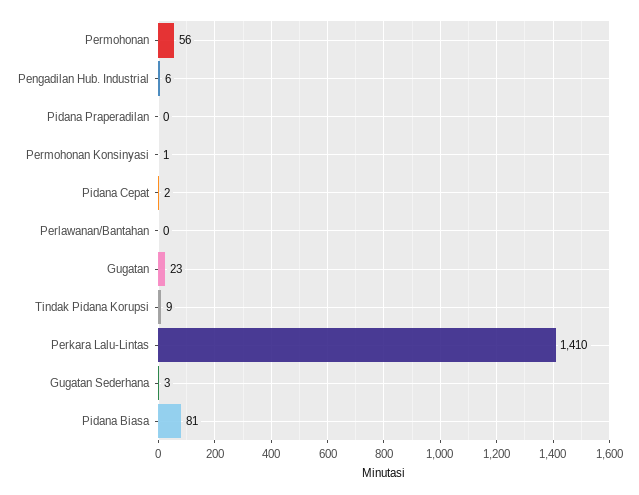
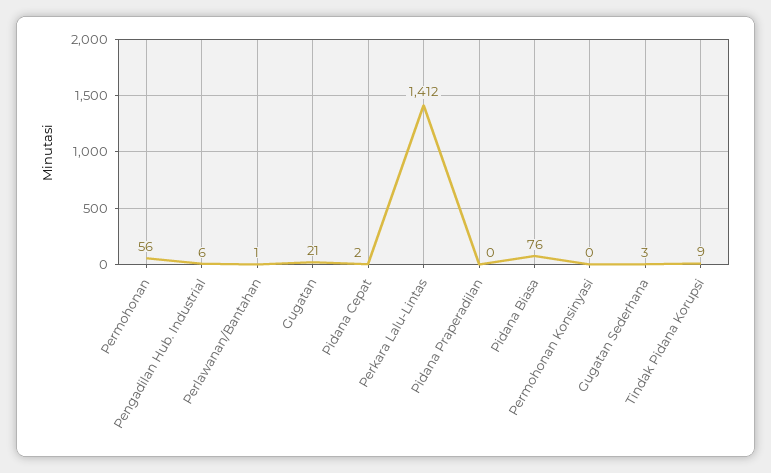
  {
    "Permohonan": 56,
    "Pengadilan Hub. Industrial": 6,
    "Pidana Praperadilan": 0,
-   "Permohonan Konsinyasi": 1,
+   "Permohonan Konsinyasi": 0,
    "Pidana Cepat": 2,
-   "Perlawanan/Bantahan": 0,
+   "Perlawanan/Bantahan": 1,
-   "Gugatan": 23,
+   "Gugatan": 21,
    "Tindak Pidana Korupsi": 9,
-   "Perkara Lalu-Lintas": 1410,
+   "Perkara Lalu-Lintas": 1412,
    "Gugatan Sederhana": 3,
-   "Pidana Biasa": 81
+   "Pidana Biasa": 76
  }

